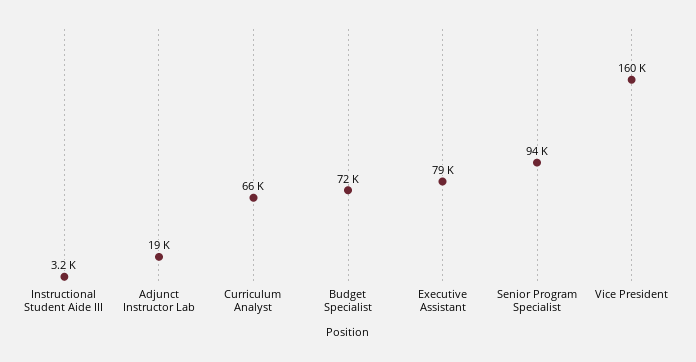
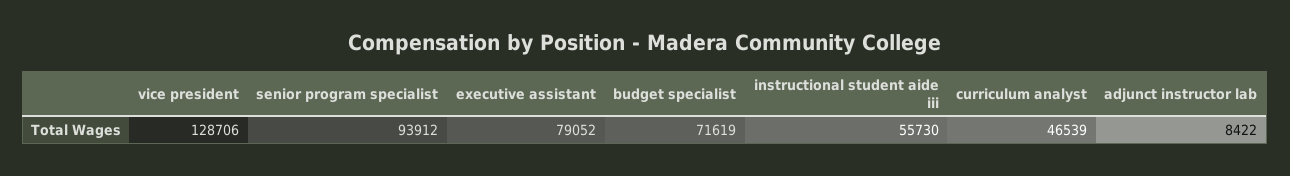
  {
-   "Instructional Student Aide III": 3200,
+   "Instructional Student Aide III": 55730,
-   "Adjunct Instructor Lab": 19000,
+   "Adjunct Instructor Lab": 8422,
-   "Curriculum Analyst": 66000,
+   "Curriculum Analyst": 46539,
    "Budget Specialist": 71619,
    "Executive Assistant": 79052,
    "Senior Program Specialist": 93912,
-   "Vice President": 160000
+   "Vice President": 128706
  }

